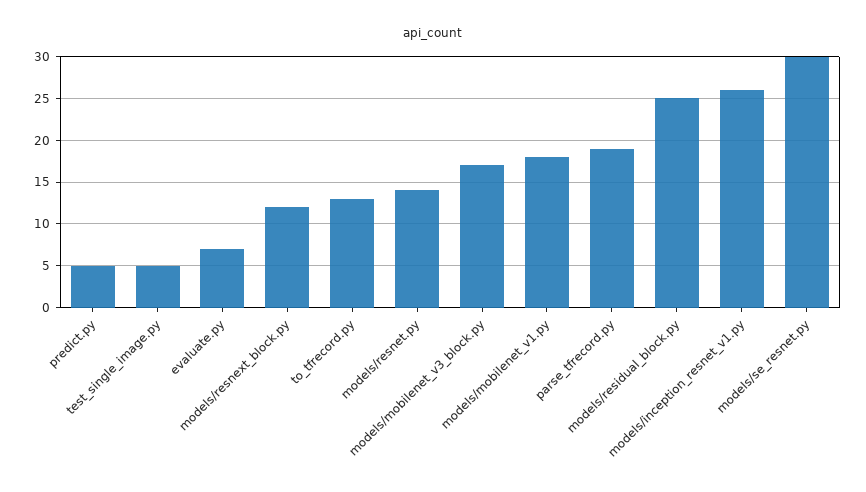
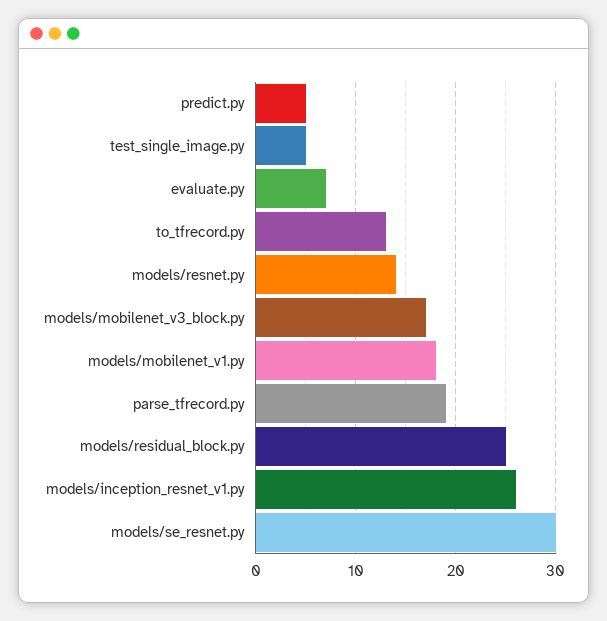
  {
    "predict.py": 5,
    "test_single_image.py": 5,
    "evaluate.py": 7,
-   "models/resnext_block.py": 12,
    "to_tfrecord.py": 13,
    "models/resnet.py": 14,
    "models/mobilenet_v3_block.py": 17,
    "models/mobilenet_v1.py": 18,
    "parse_tfrecord.py": 19,
    "models/residual_block.py": 25,
    "models/inception_resnet_v1.py": 26,
    "models/se_resnet.py": 30
  }

